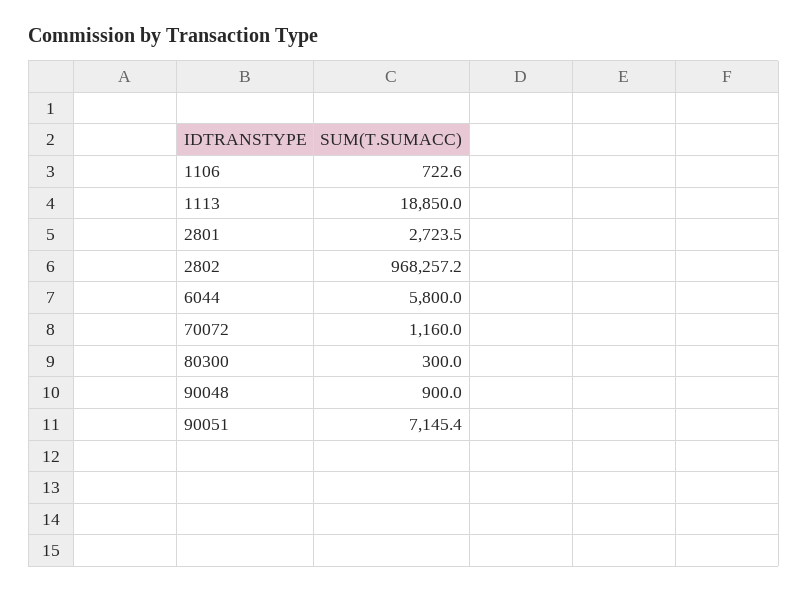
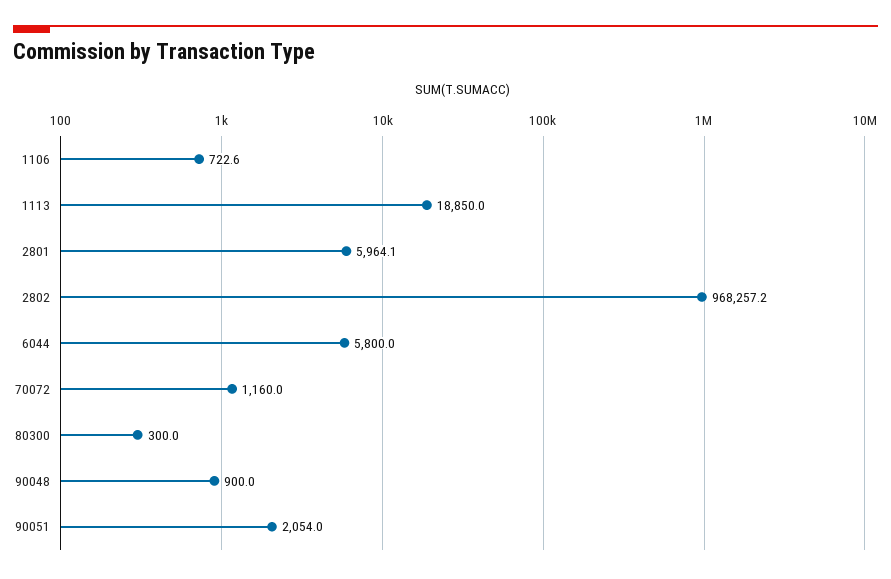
  {
    "1106": 722.6,
    "1113": 18850,
-   "2801": 2723.5,
+   "2801": 5964.1,
    "2802": 968257.2,
    "6044": 5800,
    "70072": 1160,
    "80300": 300,
    "90048": 900,
-   "90051": 7145.4
+   "90051": 2054
  }

